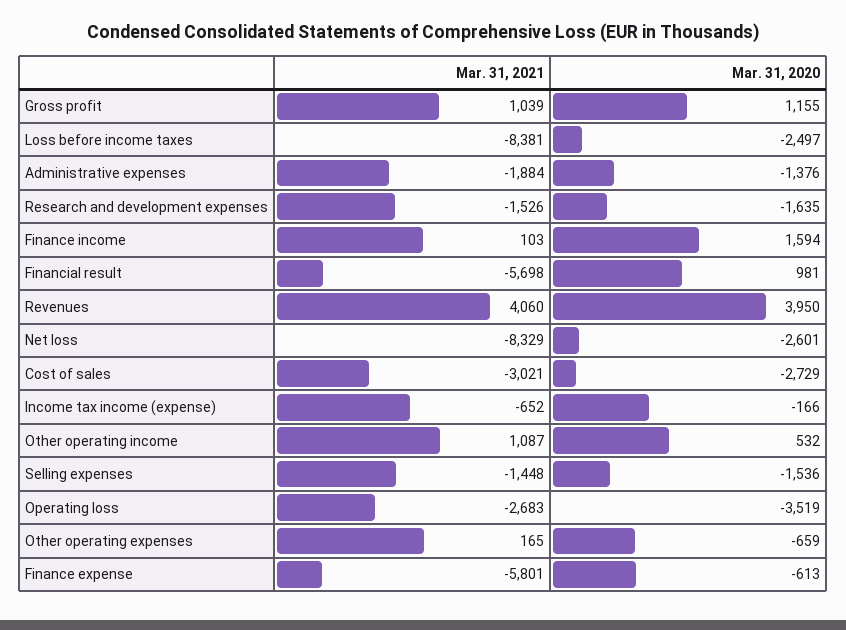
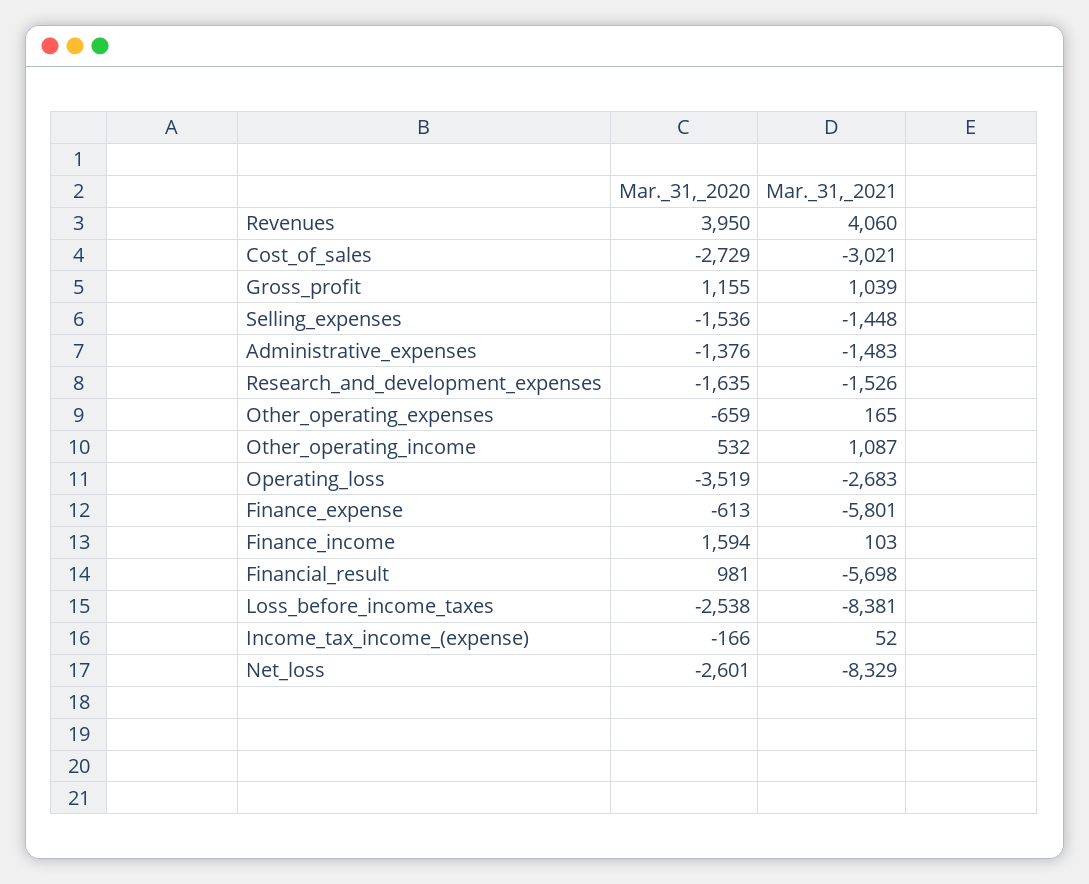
  {
    "Mar. 31, 2021": {
      "Gross profit": 1039,
      "Loss before income taxes": -8381,
-     "Administrative expenses": -1884,
+     "Administrative expenses": -1483,
      "Research and development expenses": -1526,
      "Finance income": 103,
      "Financial result": -5698,
      "Revenues": 4060,
      "Net loss": -8329,
      "Cost of sales": -3021,
-     "Income tax income (expense)": -652,
+     "Income tax income (expense)": 52,
      "Other operating income": 1087,
      "Selling expenses": -1448,
      "Operating loss": -2683,
      "Other operating expenses": 165,
      "Finance expense": -5801
    },
    "Mar. 31, 2020": {
      "Gross profit": 1155,
-     "Loss before income taxes": -2497,
+     "Loss before income taxes": -2538,
      "Administrative expenses": -1376,
      "Research and development expenses": -1635,
      "Finance income": 1594,
      "Financial result": 981,
      "Revenues": 3950,
      "Net loss": -2601,
      "Cost of sales": -2729,
      "Income tax income (expense)": -166,
      "Other operating income": 532,
      "Selling expenses": -1536,
      "Operating loss": -3519,
      "Other operating expenses": -659,
      "Finance expense": -613
    }
  }

